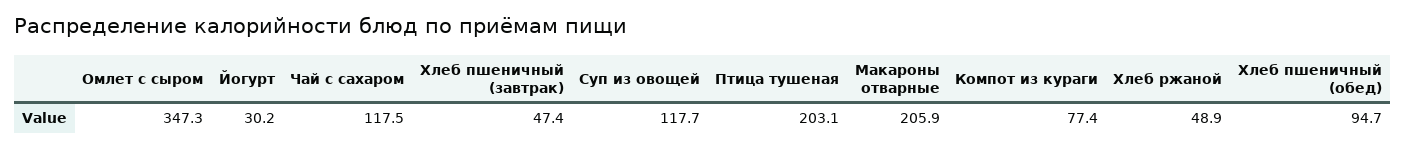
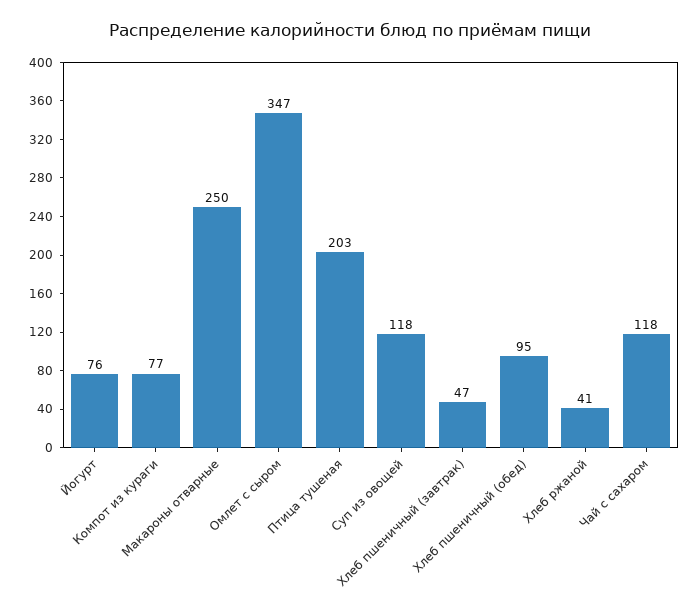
  {
    "Омлет с сыром": 347.3,
-   "Йогурт": 30.2,
+   "Йогурт": 76,
    "Чай с сахаром": 117.5,
    "Хлеб пшеничный (завтрак)": 47.4,
    "Суп из овощей": 117.7,
    "Птица тушеная": 203.1,
-   "Макароны отварные": 205.9,
+   "Макароны отварные": 250,
    "Компот из кураги": 77.4,
-   "Хлеб ржаной": 48.9,
+   "Хлеб ржаной": 41,
    "Хлеб пшеничный (обед)": 94.7
  }

